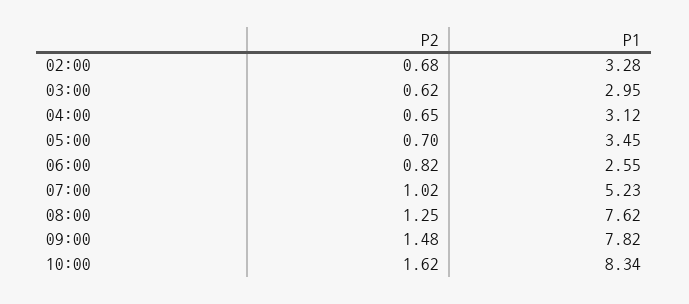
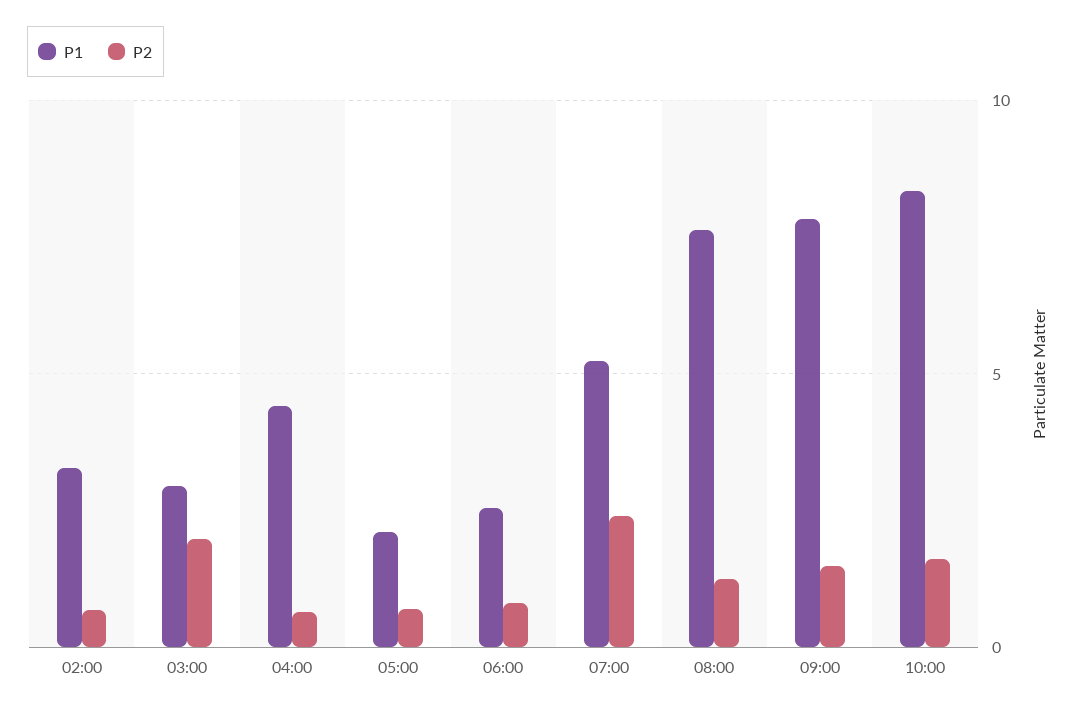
  {
    "P2": {
      "02:00": 0.68,
-     "03:00": 0.62,
+     "03:00": 2,
      "04:00": 0.65,
      "05:00": 0.7,
      "06:00": 0.82,
-     "07:00": 1.02,
+     "07:00": 2.5,
      "08:00": 1.25,
      "09:00": 1.48,
      "10:00": 1.62
    },
    "P1": {
      "02:00": 3.28,
      "03:00": 2.95,
-     "04:00": 3.12,
+     "04:00": 4.5,
-     "05:00": 3.45,
+     "05:00": 2,
      "06:00": 2.55,
      "07:00": 5.23,
      "08:00": 7.62,
      "09:00": 7.82,
      "10:00": 8.34
    }
  }

